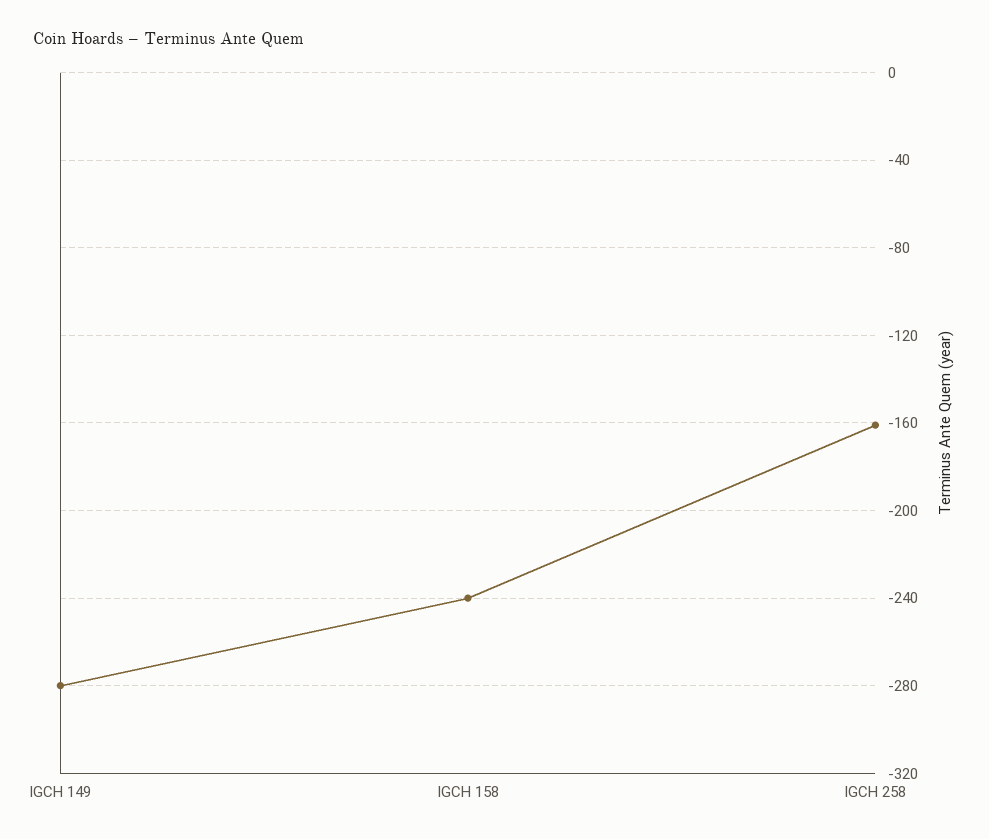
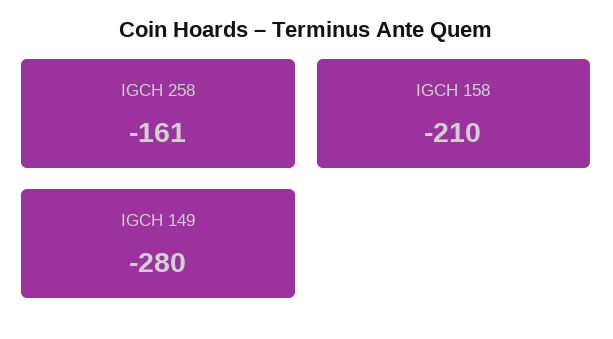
  {
    "IGCH 149": -280,
-   "IGCH 158": -240,
+   "IGCH 158": -210,
    "IGCH 258": -161
  }

